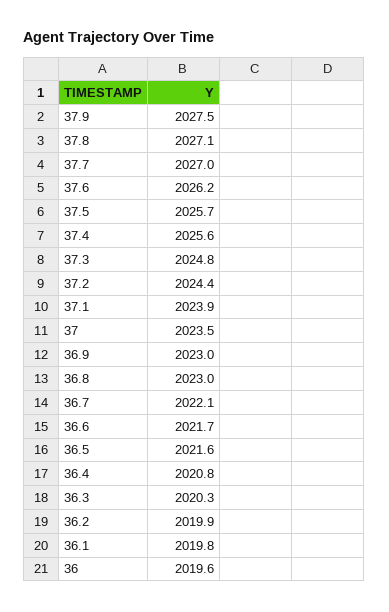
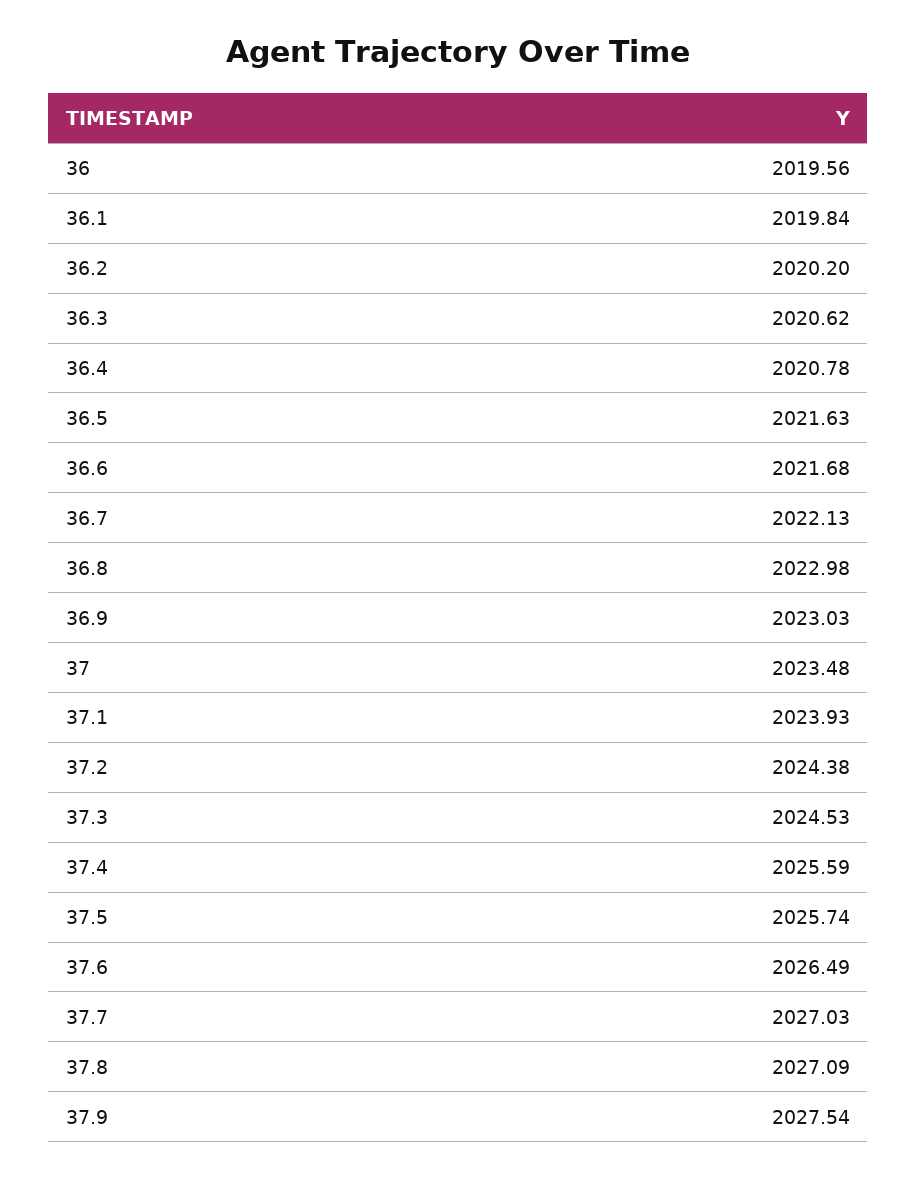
  {
    "37.9": 2027.54,
    "37.8": 2027.09,
    "37.7": 2027.03,
-   "37.6": 2026.2,
+   "37.6": 2026.49,
    "37.5": 2025.74,
    "37.4": 2025.59,
-   "37.3": 2024.8,
+   "37.3": 2024.53,
    "37.2": 2024.38,
    "37.1": 2023.93,
    "37": 2023.48,
    "36.9": 2023.03,
    "36.8": 2022.98,
    "36.7": 2022.13,
    "36.6": 2021.68,
    "36.5": 2021.63,
    "36.4": 2020.78,
-   "36.3": 2020.3,
+   "36.3": 2020.62,
-   "36.2": 2019.9,
+   "36.2": 2020.2,
    "36.1": 2019.84,
    "36": 2019.56
  }

